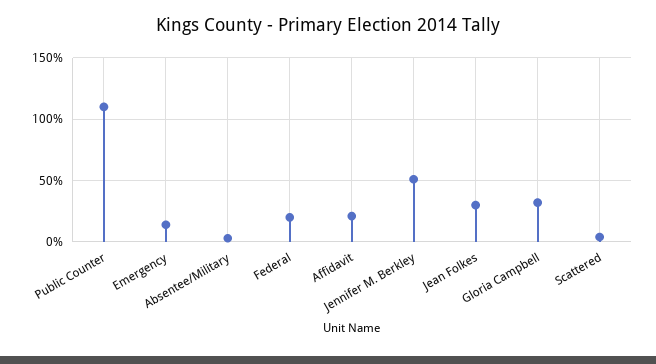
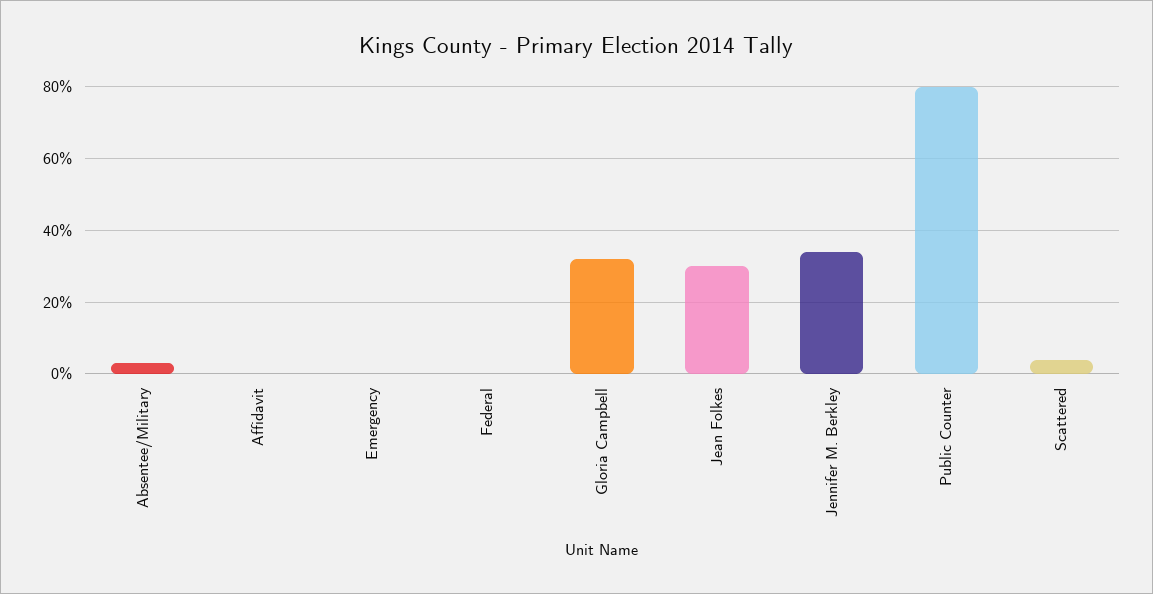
  {
-   "Public Counter": 110,
+   "Public Counter": 80,
-   "Emergency": 15,
+   "Emergency": 0,
    "Absentee/Military": 5,
-   "Federal": 20,
+   "Federal": 0,
-   "Affidavit": 20,
+   "Affidavit": 0,
-   "Jennifer M. Berkley": 50,
+   "Jennifer M. Berkley": 35,
    "Jean Folkes": 30,
    "Gloria Campbell": 30,
    "Scattered": 5
  }

